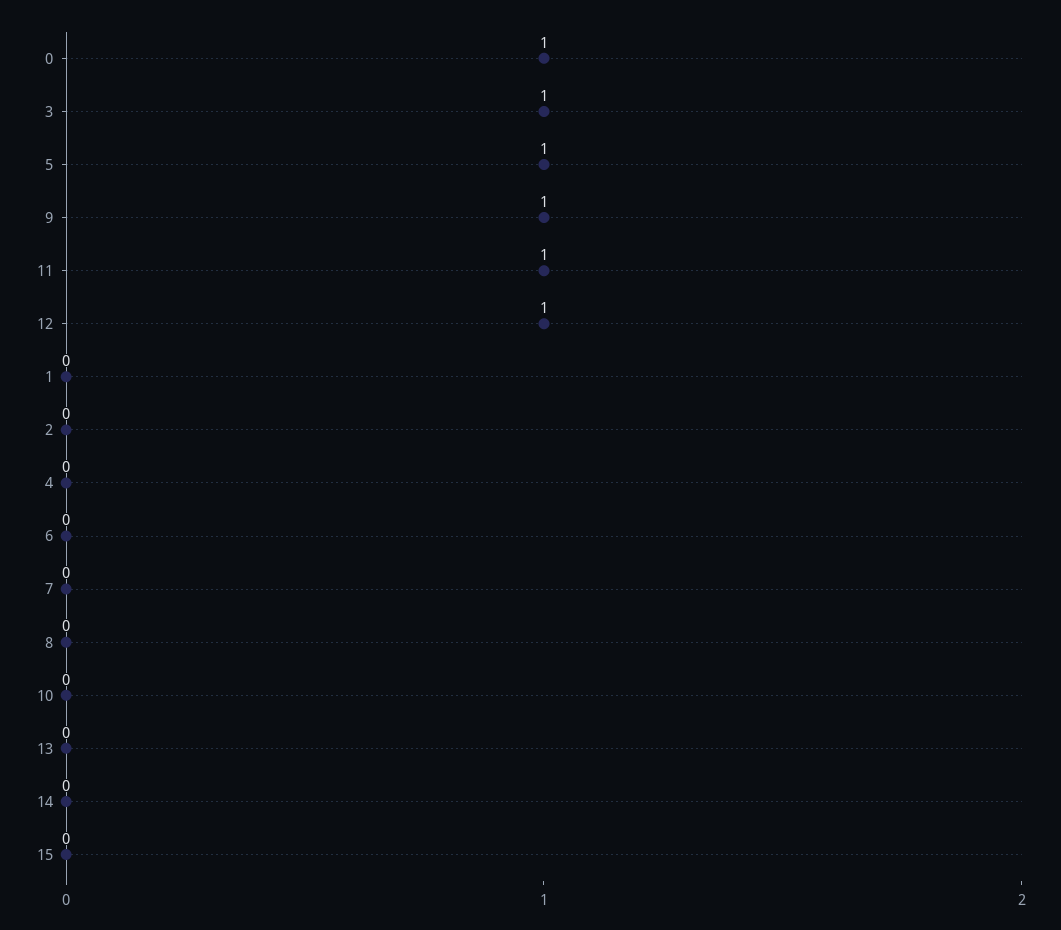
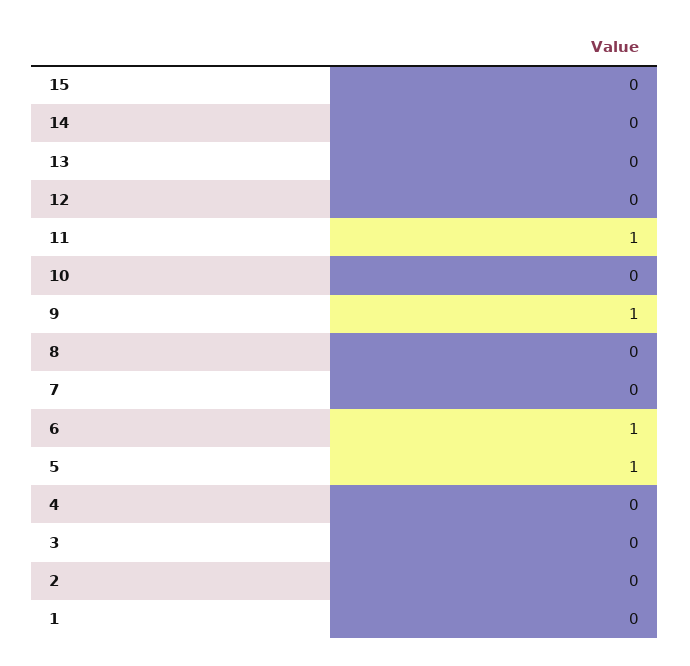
  {
-   "0": 1,
-   "3": 1,
+   "3": 0,
    "5": 1,
    "9": 1,
    "11": 1,
-   "12": 1,
+   "12": 0,
    "1": 0,
    "2": 0,
    "4": 0,
-   "6": 0,
+   "6": 1,
    "7": 0,
    "8": 0,
    "10": 0,
    "13": 0,
    "14": 0,
    "15": 0
  }

